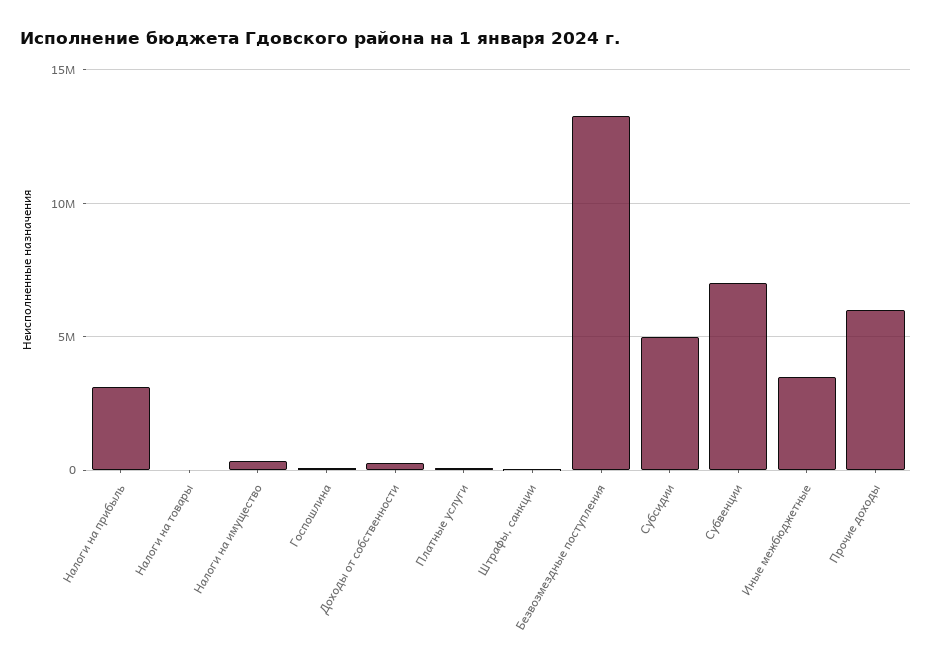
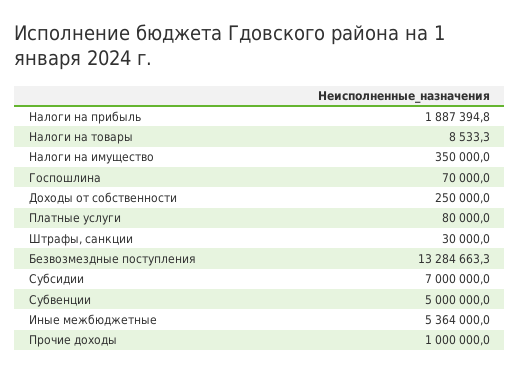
  {
-   "Налоги на прибыль": 3000000,
+   "Налоги на прибыль": 1887394.8,
    "Налоги на товары": 8533.3,
    "Налоги на имущество": 350000,
    "Госпошлина": 70000,
    "Доходы от собственности": 250000,
    "Платные услуги": 80000,
    "Штрафы, санкции": 30000,
    "Безвозмездные поступления": 13284663.3,
-   "Субсидии": 5000000,
+   "Субсидии": 7000000,
-   "Субвенции": 7000000,
+   "Субвенции": 5000000,
-   "Иные межбюджетные": 3500000,
+   "Иные межбюджетные": 5364000,
-   "Прочие доходы": 6000000
+   "Прочие доходы": 1000000
  }

